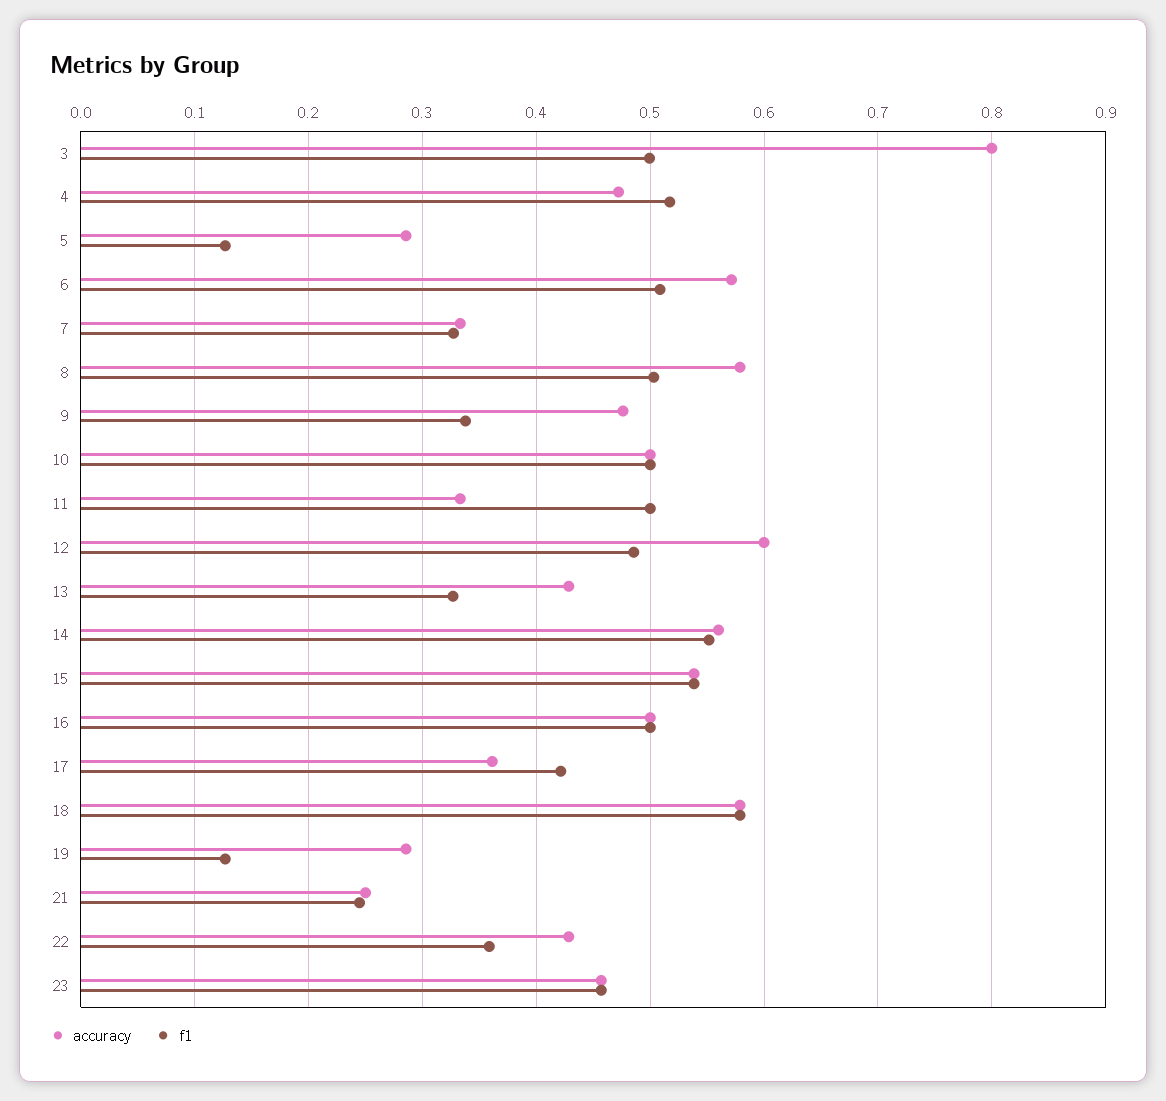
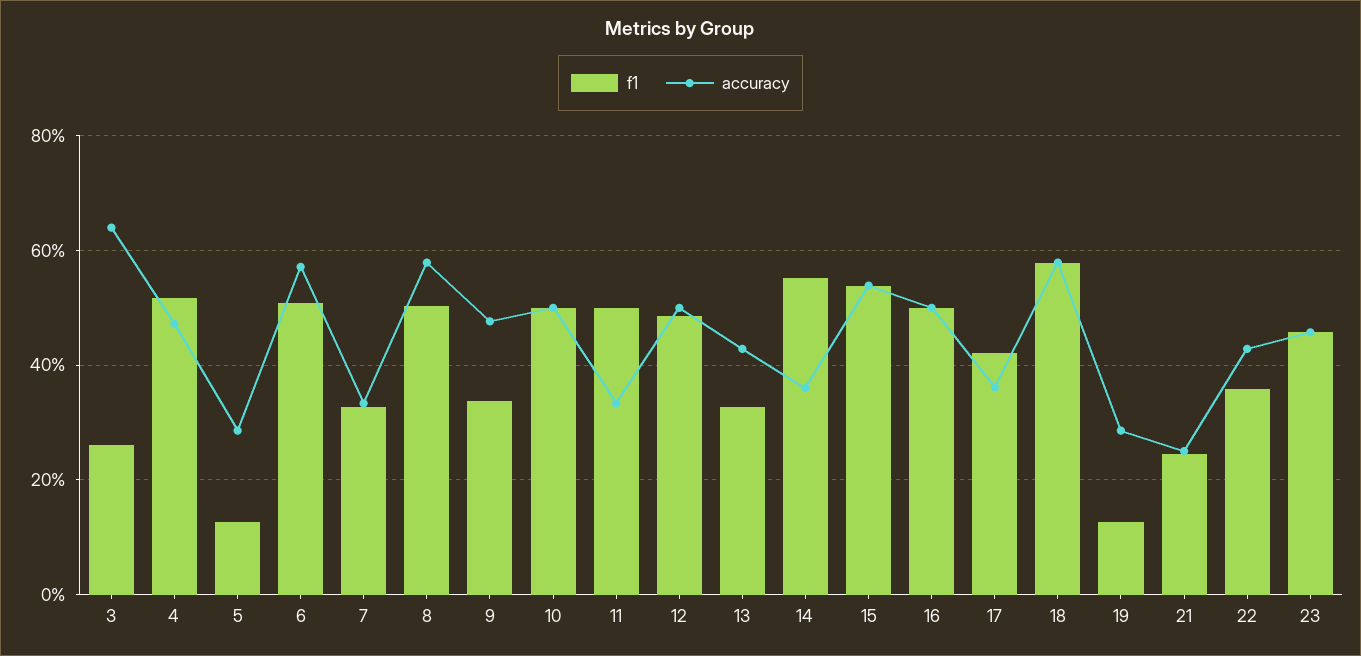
  {
    "accuracy": {
-     "3": 0.8,
+     "3": 0.64,
      "4": 0.47,
      "5": 0.29,
      "6": 0.57,
      "7": 0.33,
      "8": 0.58,
      "9": 0.48,
      "10": 0.5,
      "11": 0.33,
-     "12": 0.6,
+     "12": 0.5,
      "13": 0.43,
-     "14": 0.56,
+     "14": 0.36,
      "15": 0.54,
      "16": 0.5,
      "17": 0.36,
      "18": 0.58,
      "19": 0.29,
      "21": 0.25,
      "22": 0.43,
      "23": 0.46
    },
    "f1": {
-     "3": 0.5,
+     "3": 0.26,
      "4": 0.52,
      "5": 0.13,
      "6": 0.51,
      "7": 0.33,
      "8": 0.5,
      "9": 0.34,
      "10": 0.5,
      "11": 0.5,
      "12": 0.49,
      "13": 0.33,
      "14": 0.55,
      "15": 0.54,
      "16": 0.5,
      "17": 0.42,
      "18": 0.58,
      "19": 0.13,
      "21": 0.24,
      "22": 0.36,
      "23": 0.46
    }
  }

